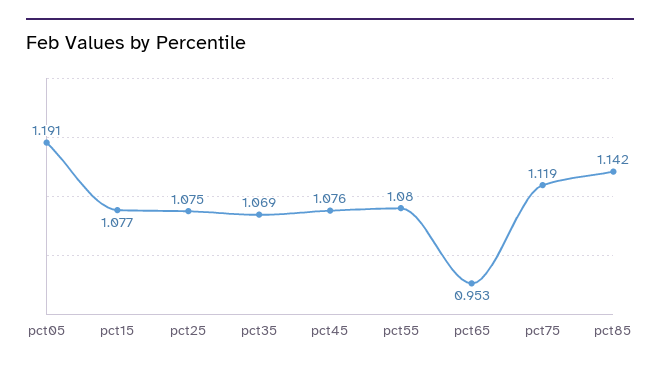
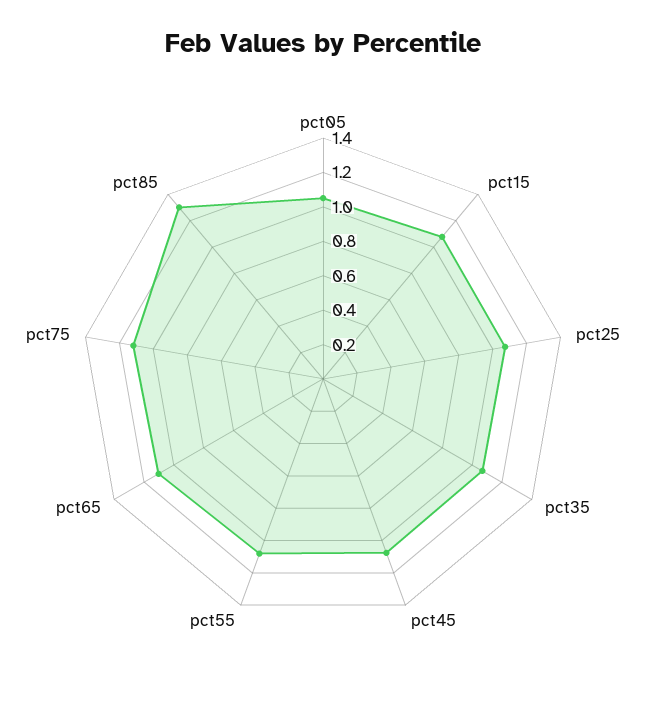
  {
-   "pct05": 1.191,
+   "pct05": 1.05,
    "pct15": 1.077,
    "pct25": 1.075,
    "pct35": 1.069,
    "pct45": 1.076,
    "pct55": 1.08,
-   "pct65": 0.953,
+   "pct65": 1.1,
    "pct75": 1.119,
-   "pct85": 1.142
+   "pct85": 1.3
  }

